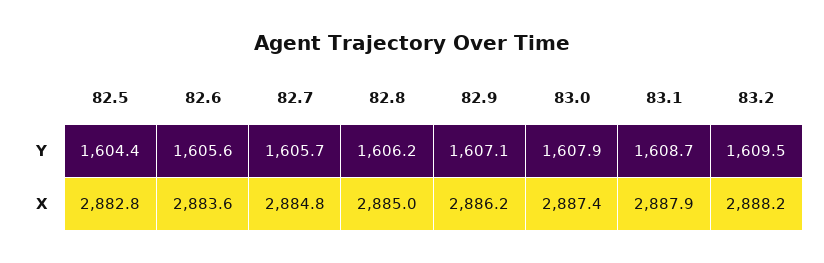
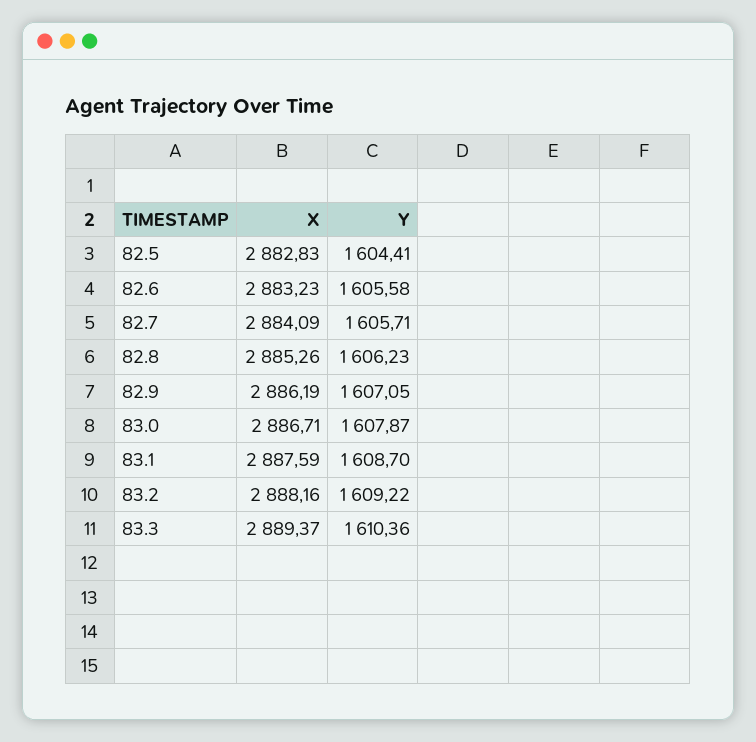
  {
    "82.5": {
      "Y": 1604.41,
      "X": 2882.83
    },
    "82.6": {
      "Y": 1605.58,
-     "X": 2883.6
+     "X": 2883.23
    },
    "82.7": {
      "Y": 1605.71,
-     "X": 2884.8
+     "X": 2884.09
    },
    "82.8": {
      "Y": 1606.23,
-     "X": 2885
+     "X": 2885.26
    },
    "82.9": {
      "Y": 1607.05,
      "X": 2886.19
    },
    "83.0": {
      "Y": 1607.87,
-     "X": 2887.4
+     "X": 2886.71
    },
    "83.1": {
      "Y": 1608.7,
-     "X": 2887.9
+     "X": 2887.59
    },
    "83.2": {
-     "Y": 1609.5,
+     "Y": 1609.22,
      "X": 2888.16
-   }
+   },
+   "83.3": {
+     "X": 2889.37,
+     "Y": 1610.36
+   }
  }

